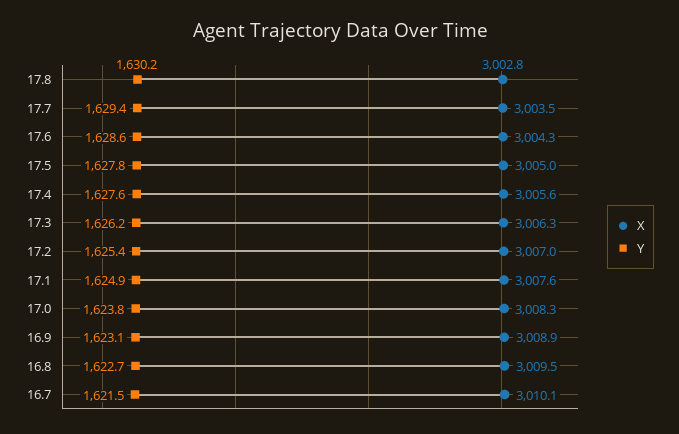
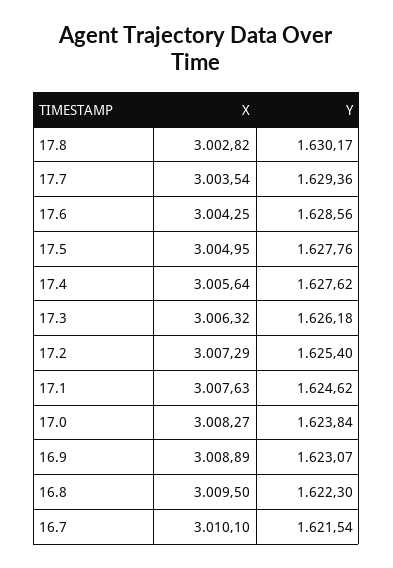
  {
    "X": {
      "17.8": 3002.82,
      "17.7": 3003.54,
      "17.6": 3004.25,
      "17.5": 3004.95,
      "17.4": 3005.64,
      "17.3": 3006.32,
-     "17.2": 3007,
+     "17.2": 3007.29,
      "17.1": 3007.63,
      "17.0": 3008.27,
      "16.9": 3008.89,
      "16.8": 3009.5,
      "16.7": 3010.1
    },
    "Y": {
      "17.8": 1630.17,
      "17.7": 1629.36,
      "17.6": 1628.56,
      "17.5": 1627.76,
      "17.4": 1627.62,
      "17.3": 1626.18,
      "17.2": 1625.4,
-     "17.1": 1624.9,
+     "17.1": 1624.62,
      "17.0": 1623.84,
      "16.9": 1623.07,
-     "16.8": 1622.7,
+     "16.8": 1622.3,
      "16.7": 1621.54
    }
  }

